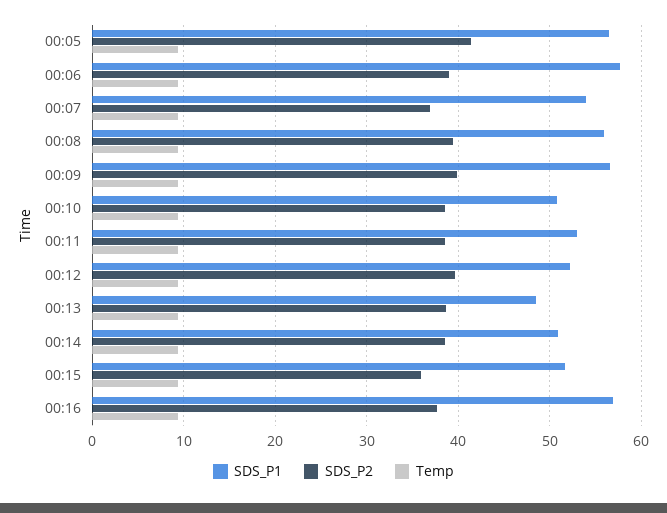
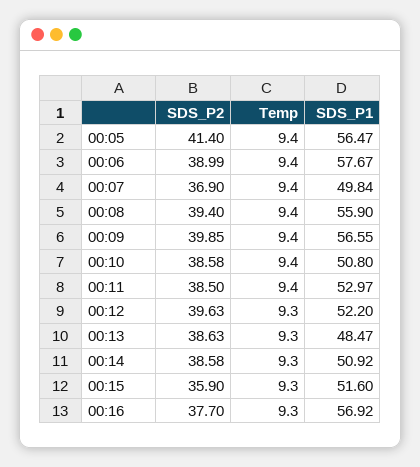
  {
    "SDS_P1": {
      "00:05": 56.47,
      "00:06": 57.67,
-     "00:07": 54,
+     "00:07": 49.84,
      "00:08": 55.9,
      "00:09": 56.55,
      "00:10": 50.8,
      "00:11": 52.97,
      "00:12": 52.2,
      "00:13": 48.47,
      "00:14": 50.92,
      "00:15": 51.6,
      "00:16": 56.92
    },
    "SDS_P2": {
      "00:05": 41.4,
      "00:06": 38.99,
      "00:07": 36.9,
      "00:08": 39.4,
      "00:09": 39.85,
      "00:10": 38.58,
      "00:11": 38.5,
      "00:12": 39.63,
      "00:13": 38.63,
      "00:14": 38.58,
      "00:15": 35.9,
      "00:16": 37.7
    },
    "Temp": {
      "00:05": 9.4,
      "00:06": 9.4,
      "00:07": 9.4,
      "00:08": 9.4,
      "00:09": 9.4,
      "00:10": 9.4,
      "00:11": 9.4,
      "00:12": 9.3,
      "00:13": 9.3,
      "00:14": 9.3,
      "00:15": 9.3,
      "00:16": 9.3
    }
  }

